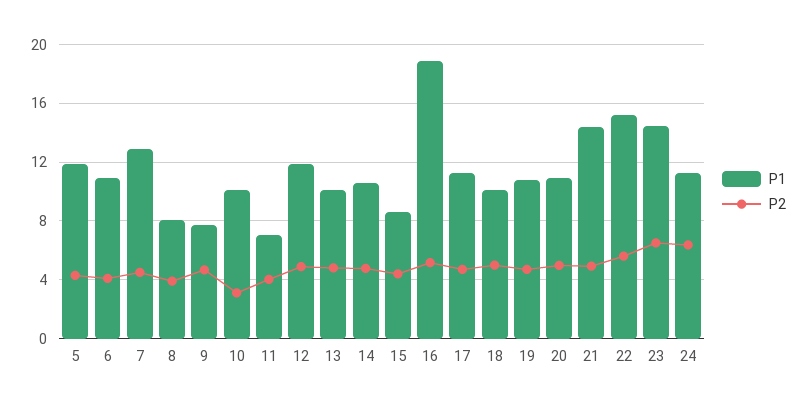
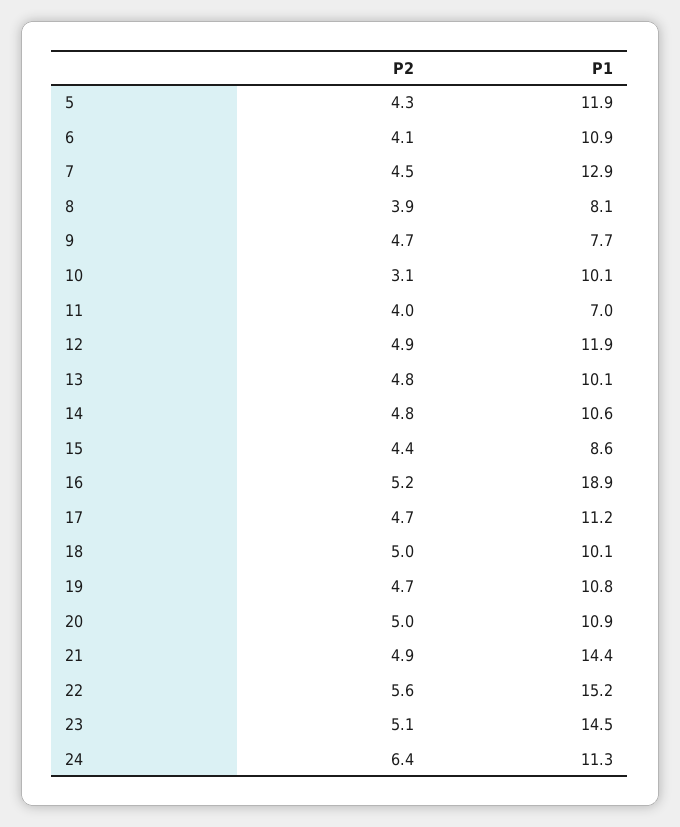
  {
    "P1": {
      "5": 11.9,
      "6": 10.9,
      "7": 12.9,
      "8": 8.1,
      "9": 7.7,
      "10": 10.1,
      "11": 7,
      "12": 11.9,
      "13": 10.1,
      "14": 10.6,
      "15": 8.6,
      "16": 18.9,
      "17": 11.2,
      "18": 10.1,
      "19": 10.8,
      "20": 10.9,
      "21": 14.4,
      "22": 15.2,
      "23": 14.5,
      "24": 11.3
    },
    "P2": {
      "5": 4.3,
      "6": 4.1,
      "7": 4.5,
      "8": 3.9,
      "9": 4.7,
      "10": 3.1,
      "11": 4,
      "12": 4.9,
      "13": 4.8,
      "14": 4.8,
      "15": 4.4,
      "16": 5.2,
      "17": 4.7,
      "18": 5,
      "19": 4.7,
      "20": 5,
      "21": 4.9,
      "22": 5.6,
-     "23": 6.5,
+     "23": 5.1,
      "24": 6.4
    }
  }

